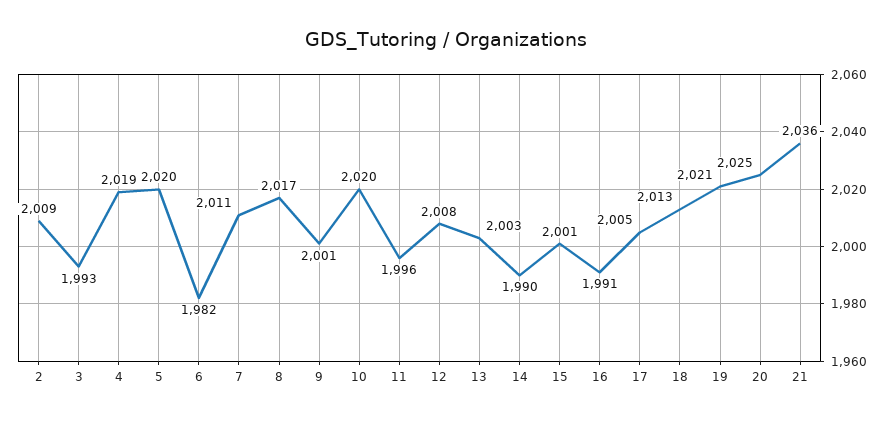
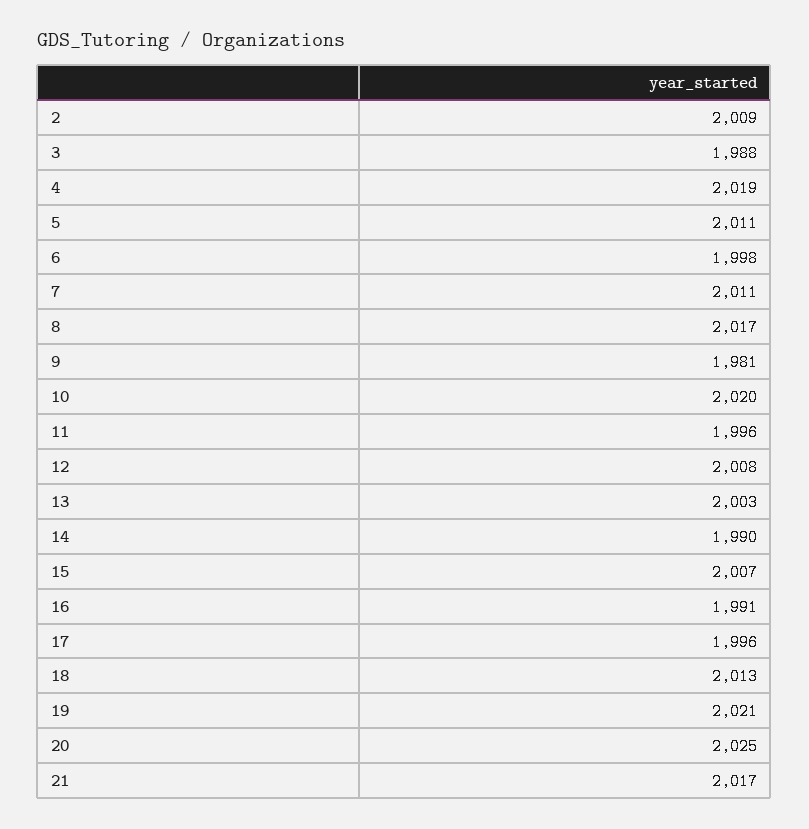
  {
    "2": 2009,
-   "3": 1993,
+   "3": 1988,
    "4": 2019,
-   "5": 2020,
+   "5": 2011,
-   "6": 1982,
+   "6": 1998,
    "7": 2011,
    "8": 2017,
-   "9": 2001,
+   "9": 1981,
    "10": 2020,
    "11": 1996,
    "12": 2008,
    "13": 2003,
    "14": 1990,
-   "15": 2001,
+   "15": 2007,
    "16": 1991,
-   "17": 2005,
+   "17": 1996,
    "18": 2013,
    "19": 2021,
    "20": 2025,
-   "21": 2036
+   "21": 2017
  }

